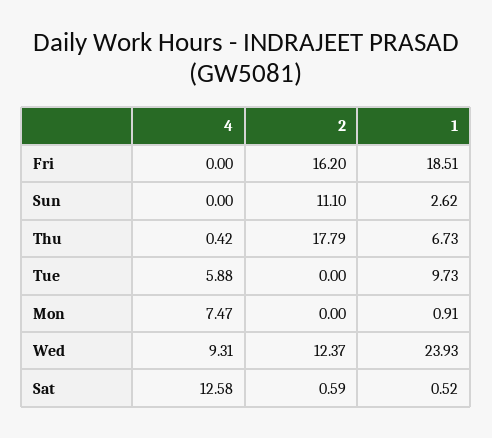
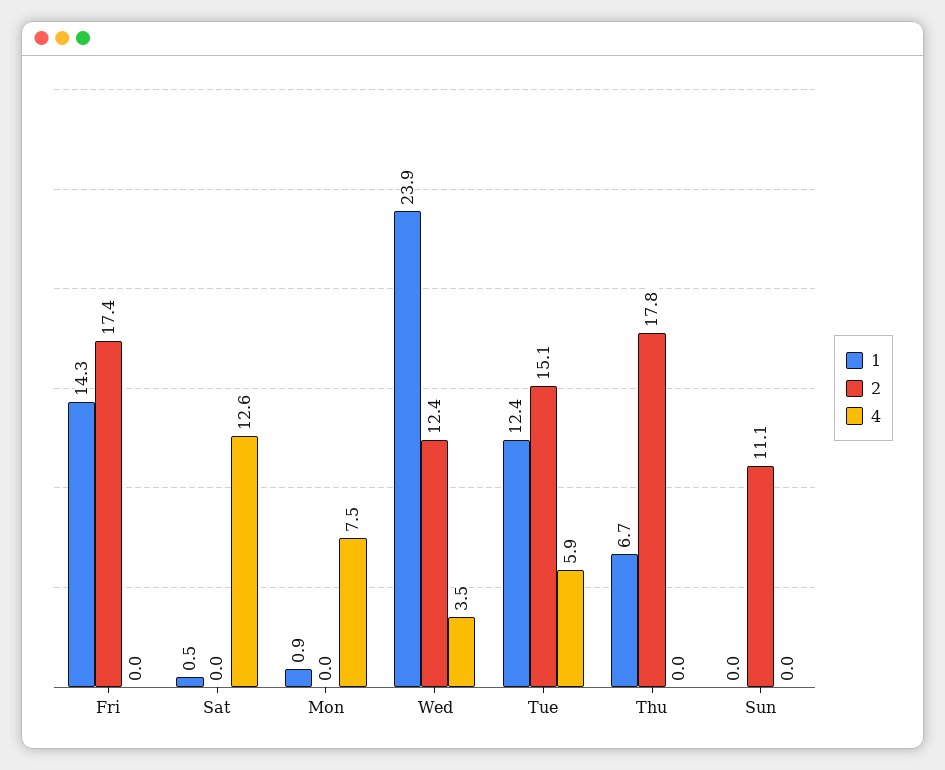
  {
    "4": {
      "Fri": 0,
      "Sun": 0,
-     "Thu": 0.42,
+     "Thu": 0,
      "Tue": 5.88,
      "Mon": 7.47,
-     "Wed": 9.31,
+     "Wed": 3.5,
      "Sat": 12.58
    },
    "2": {
-     "Fri": 16.2,
+     "Fri": 17.4,
      "Sun": 11.1,
      "Thu": 17.79,
-     "Tue": 0,
+     "Tue": 15.1,
      "Mon": 0,
      "Wed": 12.37,
-     "Sat": 0.59
+     "Sat": 0
    },
    "1": {
-     "Fri": 18.51,
+     "Fri": 14.3,
-     "Sun": 2.62,
+     "Sun": 0,
      "Thu": 6.73,
-     "Tue": 9.73,
+     "Tue": 12.4,
      "Mon": 0.91,
      "Wed": 23.93,
      "Sat": 0.52
    }
  }

